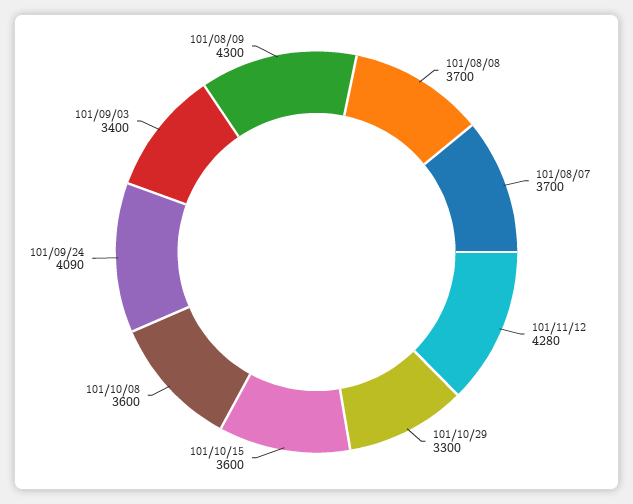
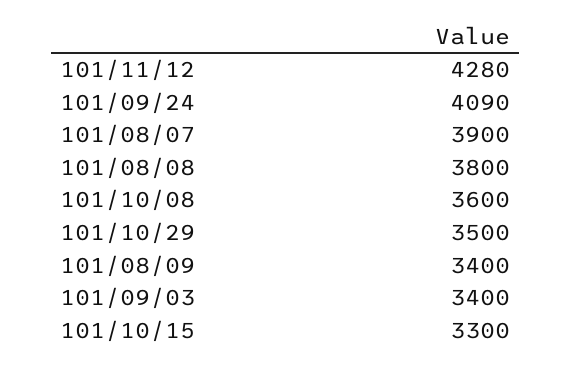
  {
-   "101/08/08": 3700,
+   "101/08/08": 3800,
-   "101/08/07": 3700,
+   "101/08/07": 3900,
    "101/11/12": 4280,
-   "101/10/29": 3300,
+   "101/10/29": 3500,
-   "101/10/15": 3600,
+   "101/10/15": 3300,
    "101/10/08": 3600,
    "101/09/24": 4090,
    "101/09/03": 3400,
-   "101/08/09": 4300
+   "101/08/09": 3400
  }

